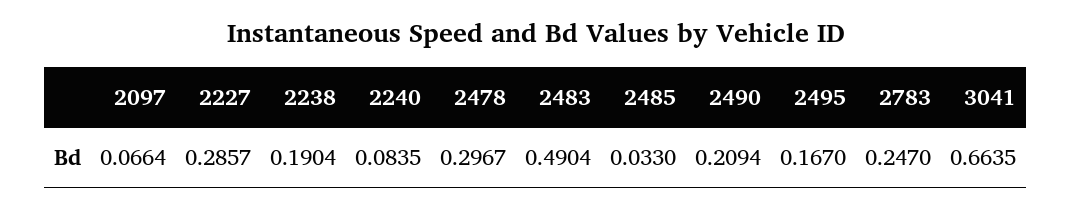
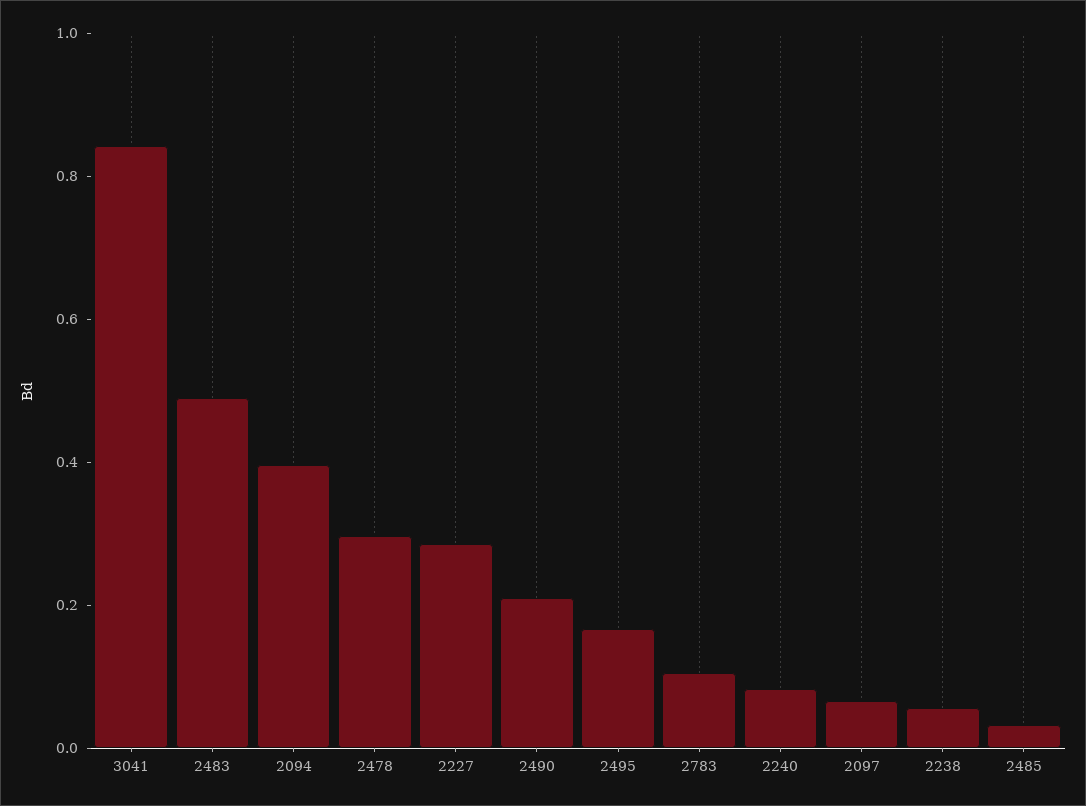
  {
    "2097": 0.0664,
    "2227": 0.2857,
-   "2238": 0.1904,
+   "2238": 0.05,
    "2240": 0.0835,
    "2478": 0.2967,
    "2483": 0.4904,
    "2485": 0.033,
    "2490": 0.2094,
    "2495": 0.167,
-   "2783": 0.247,
+   "2783": 0.1,
-   "3041": 0.6635
+   "3041": 0.85,
+   "2094": 0.4
  }

